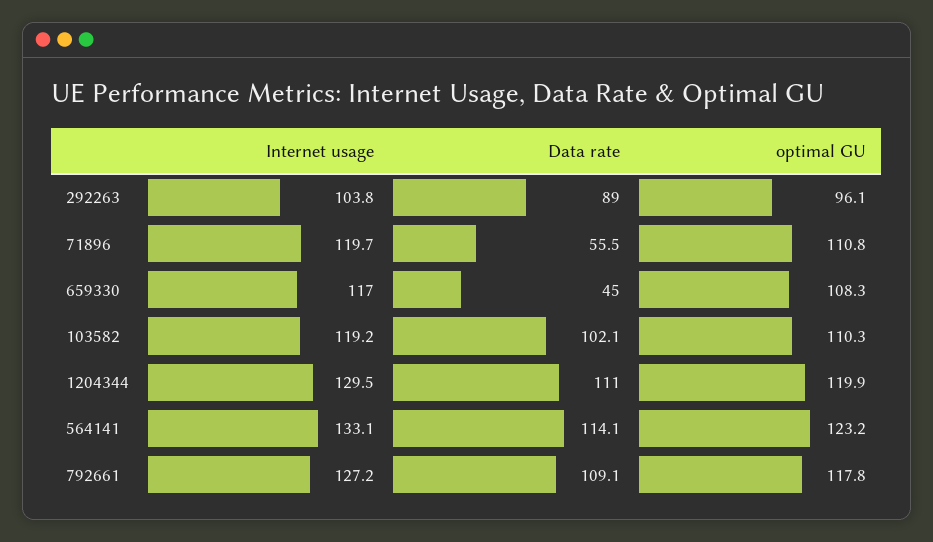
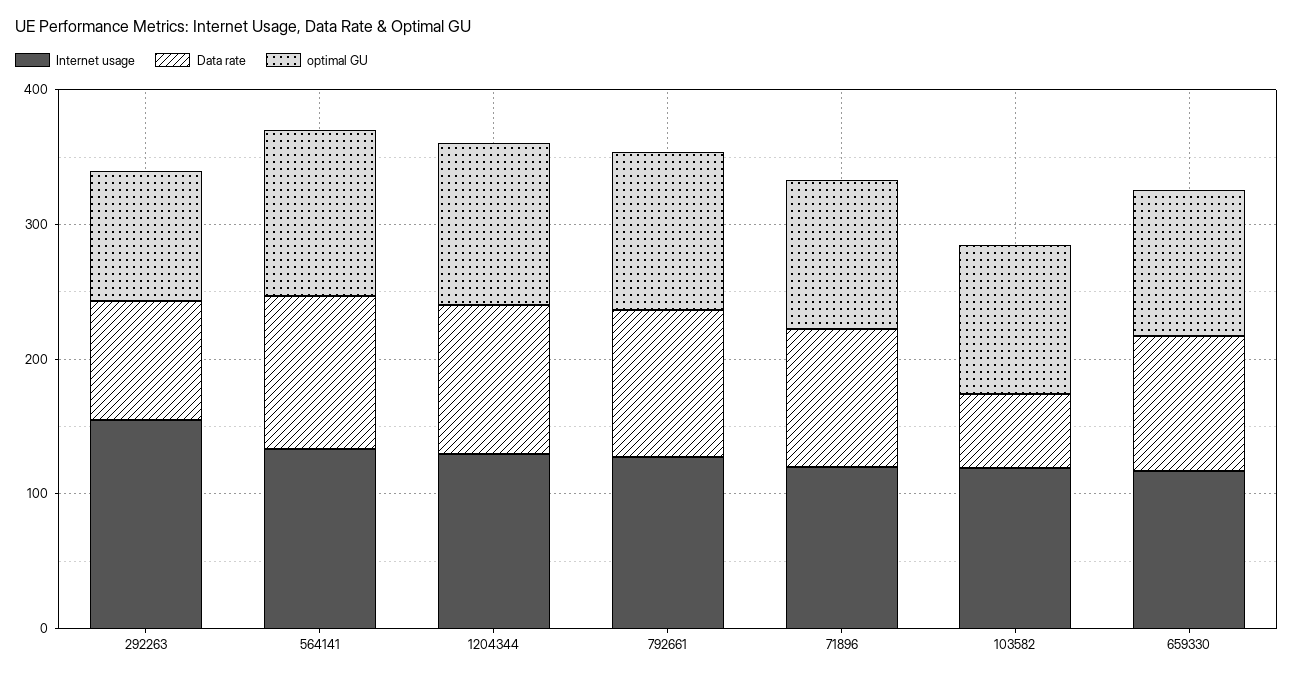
  {
    "Internet usage": {
-     "292263": 103.8,
+     "292263": 160,
      "71896": 119.7,
      "659330": 117,
      "103582": 119.2,
      "1204344": 129.5,
      "564141": 133.1,
      "792661": 127.2
    },
    "Data rate": {
      "292263": 89,
-     "71896": 55.5,
+     "71896": 100,
-     "659330": 45,
+     "659330": 100,
-     "103582": 102.1,
+     "103582": 60,
      "1204344": 111,
      "564141": 114.1,
      "792661": 109.1
    },
    "optimal GU": {
      "292263": 96.1,
      "71896": 110.8,
      "659330": 108.3,
      "103582": 110.3,
      "1204344": 119.9,
      "564141": 123.2,
      "792661": 117.8
    }
  }

